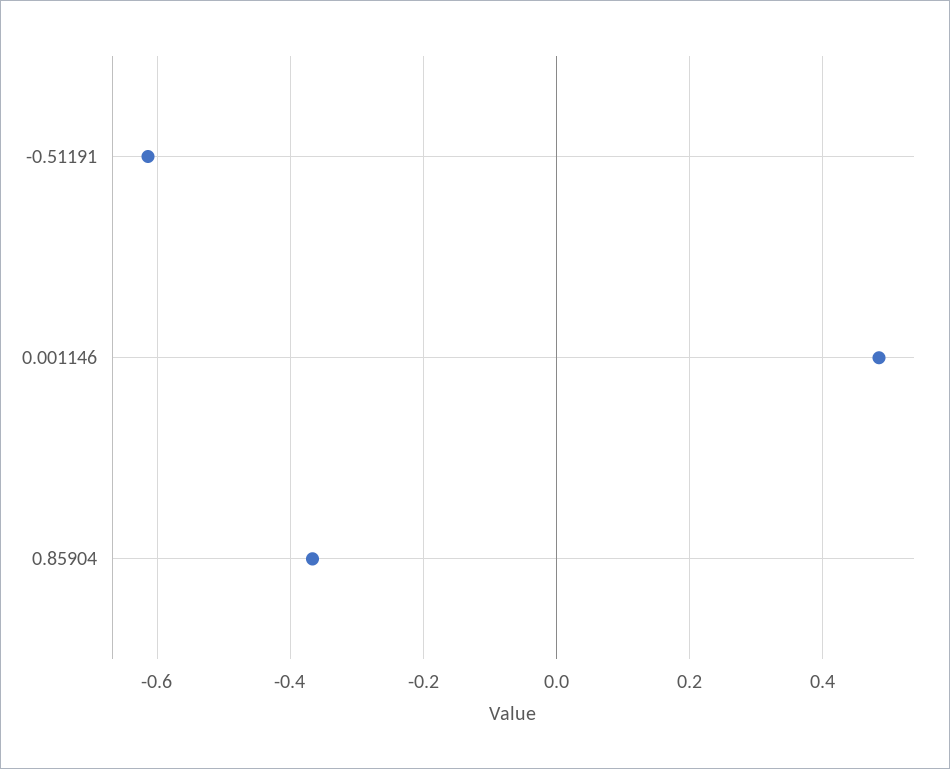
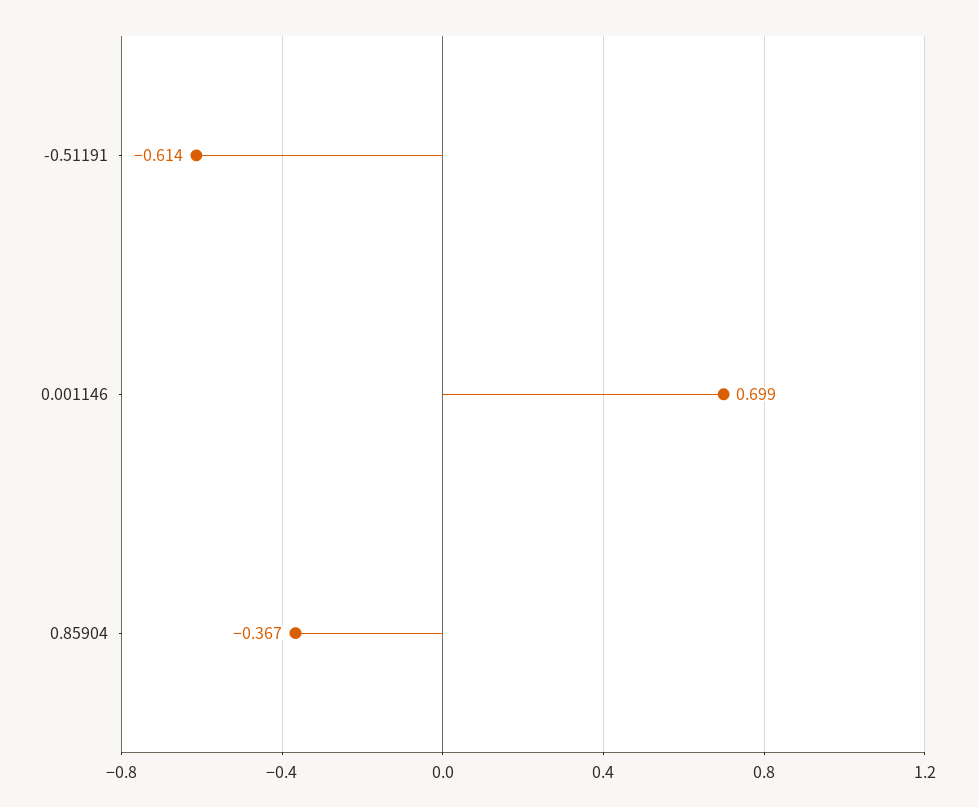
  {
    "-0.51191": -0.614,
-   "0.001146": 0.48,
+   "0.001146": 0.699,
    "0.85904": -0.367
  }

